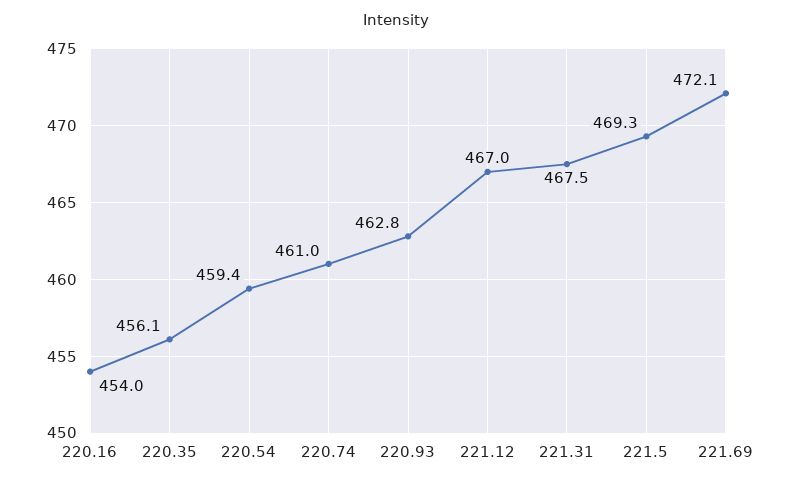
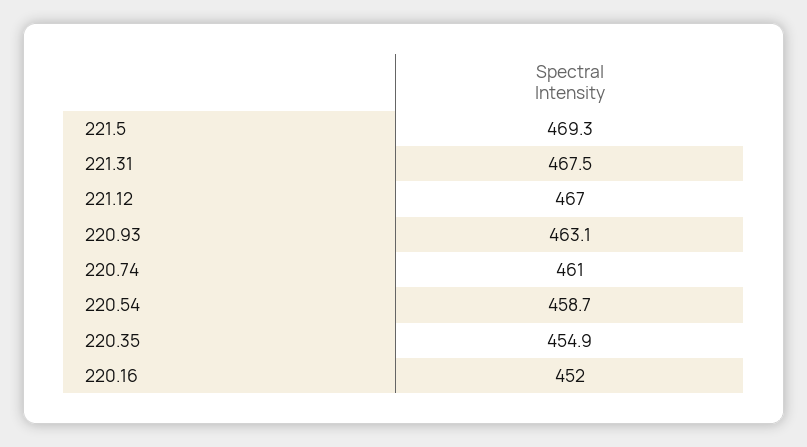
  {
-   "220.16": 454,
+   "220.16": 452,
-   "220.35": 456.1,
+   "220.35": 454.9,
-   "220.54": 459.4,
+   "220.54": 458.7,
    "220.74": 461,
-   "220.93": 462.8,
+   "220.93": 463.1,
    "221.12": 467,
    "221.31": 467.5,
-   "221.5": 469.3,
+   "221.5": 469.3
-   "221.69": 472.1
  }

